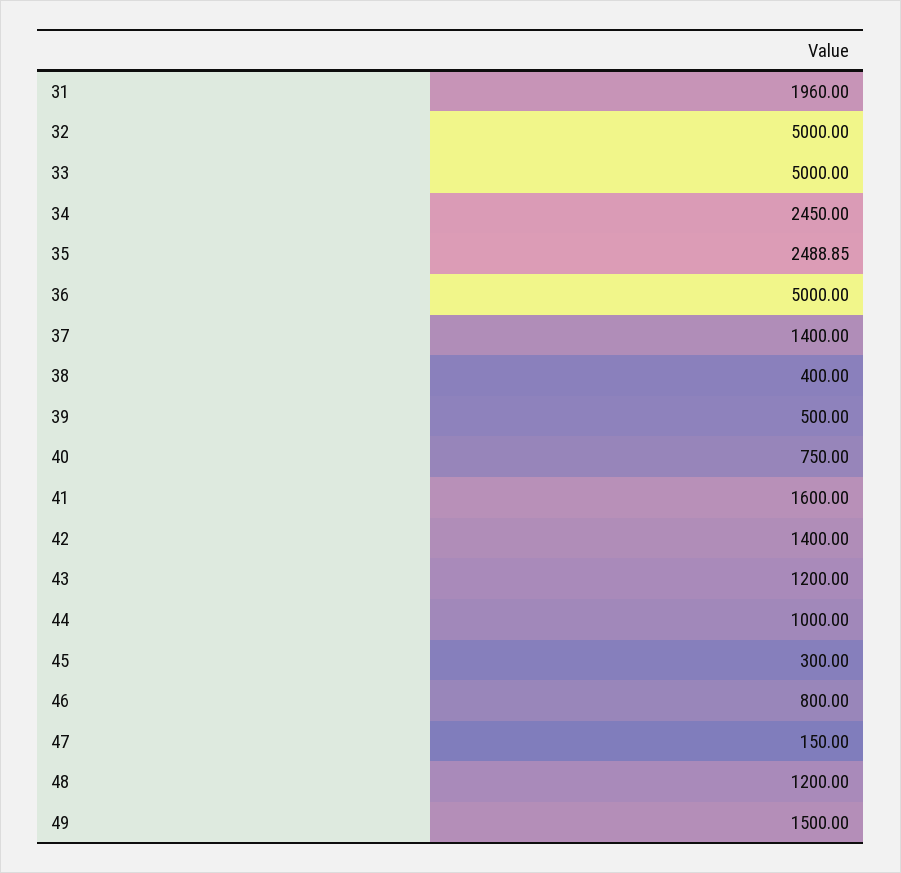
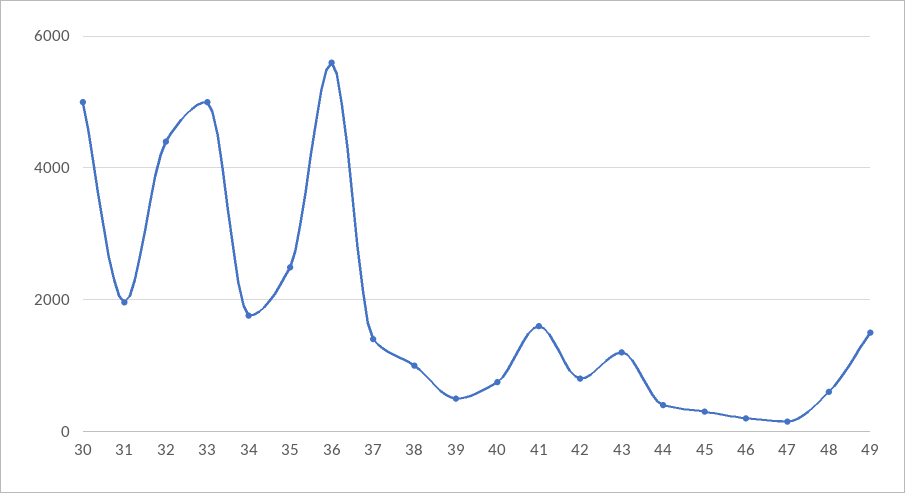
  {
    "31": 1960,
-   "32": 5000,
+   "32": 4400,
    "33": 5000,
-   "34": 2450,
+   "34": 1800,
    "35": 2488.85,
-   "36": 5000,
+   "36": 5600,
    "37": 1400,
-   "38": 400,
+   "38": 1000,
    "39": 500,
    "40": 750,
    "41": 1600,
-   "42": 1400,
+   "42": 800,
    "43": 1200,
-   "44": 1000,
+   "44": 400,
    "45": 300,
-   "46": 800,
+   "46": 200,
    "47": 150,
-   "48": 1200,
+   "48": 600,
-   "49": 1500
+   "49": 1500,
+   "30": 5000
  }

